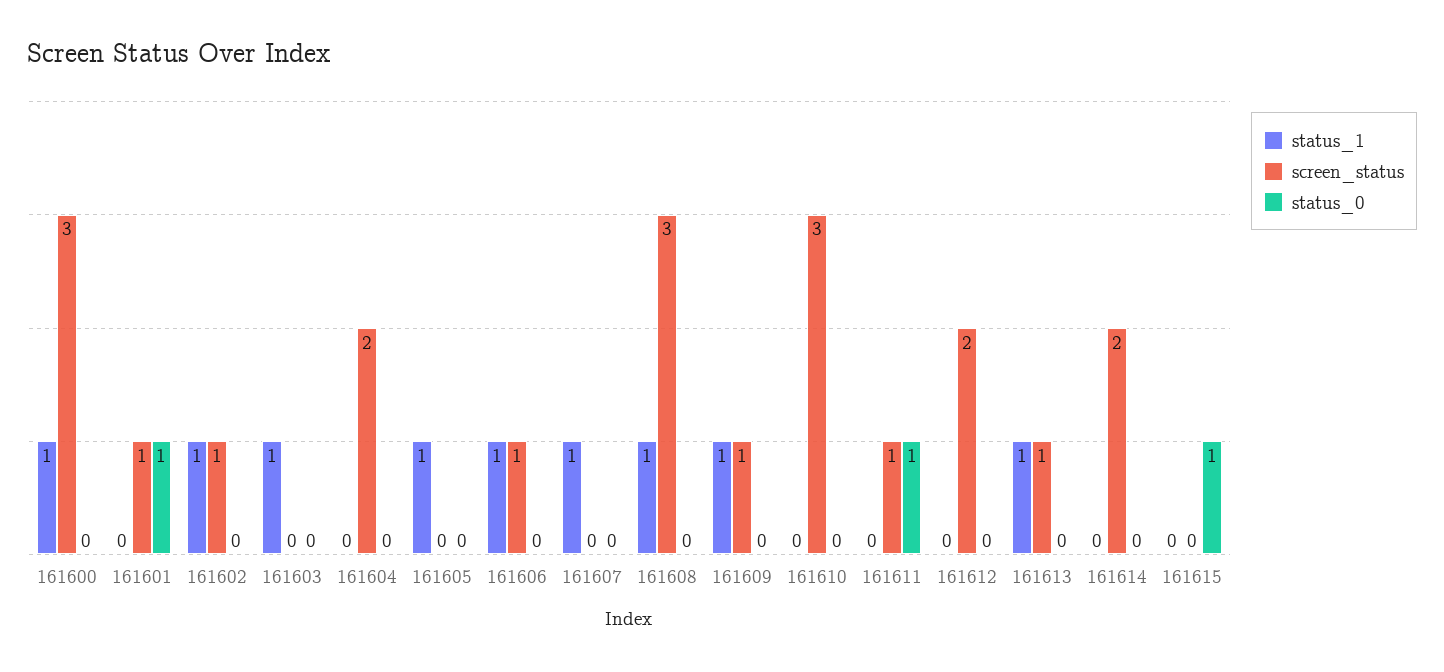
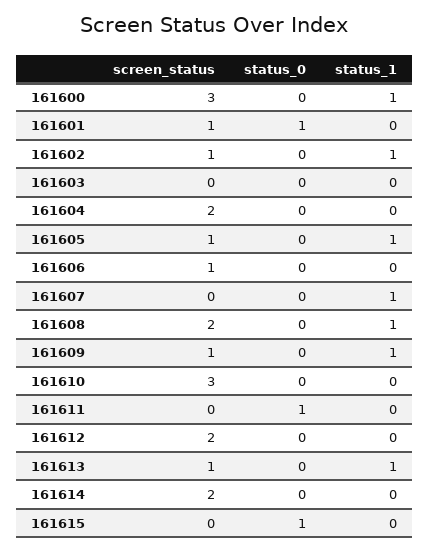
  {
    "status_1": {
      "161600": 1,
      "161601": 0,
      "161602": 1,
-     "161603": 1,
+     "161603": 0,
      "161604": 0,
      "161605": 1,
-     "161606": 1,
+     "161606": 0,
      "161607": 1,
      "161608": 1,
      "161609": 1,
      "161610": 0,
      "161611": 0,
      "161612": 0,
      "161613": 1,
      "161614": 0,
      "161615": 0
    },
    "screen_status": {
      "161600": 3,
      "161601": 1,
      "161602": 1,
      "161603": 0,
      "161604": 2,
-     "161605": 0,
+     "161605": 1,
      "161606": 1,
      "161607": 0,
-     "161608": 3,
+     "161608": 2,
      "161609": 1,
      "161610": 3,
-     "161611": 1,
+     "161611": 0,
      "161612": 2,
      "161613": 1,
      "161614": 2,
      "161615": 0
    },
    "status_0": {
      "161600": 0,
      "161601": 1,
      "161602": 0,
      "161603": 0,
      "161604": 0,
      "161605": 0,
      "161606": 0,
      "161607": 0,
      "161608": 0,
      "161609": 0,
      "161610": 0,
      "161611": 1,
      "161612": 0,
      "161613": 0,
      "161614": 0,
      "161615": 1
    }
  }

